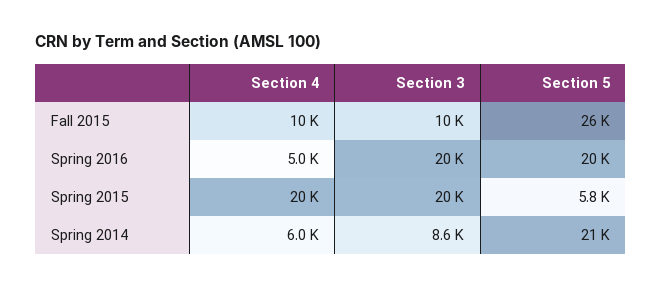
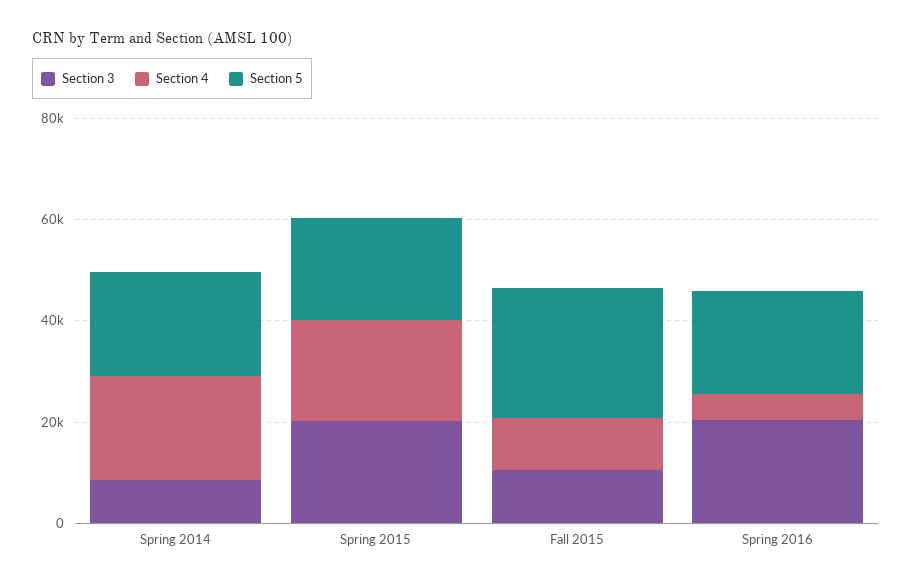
  {
    "Section 4": {
      "Fall 2015": 10000,
      "Spring 2016": 5000,
      "Spring 2015": 20000,
-     "Spring 2014": 6000
+     "Spring 2014": 20000
    },
    "Section 3": {
      "Fall 2015": 10000,
      "Spring 2016": 20000,
      "Spring 2015": 20000,
      "Spring 2014": 8600
    },
    "Section 5": {
      "Fall 2015": 26000,
      "Spring 2016": 20000,
-     "Spring 2015": 5800,
+     "Spring 2015": 20000,
      "Spring 2014": 21000
    }
  }

